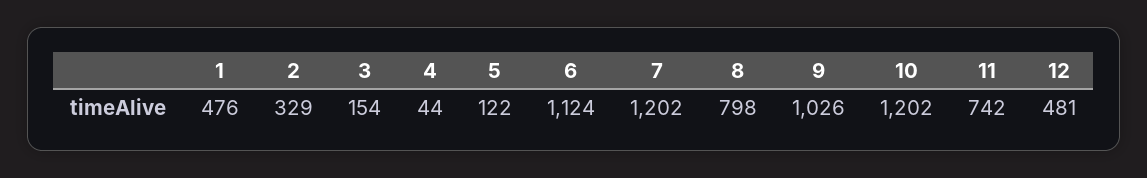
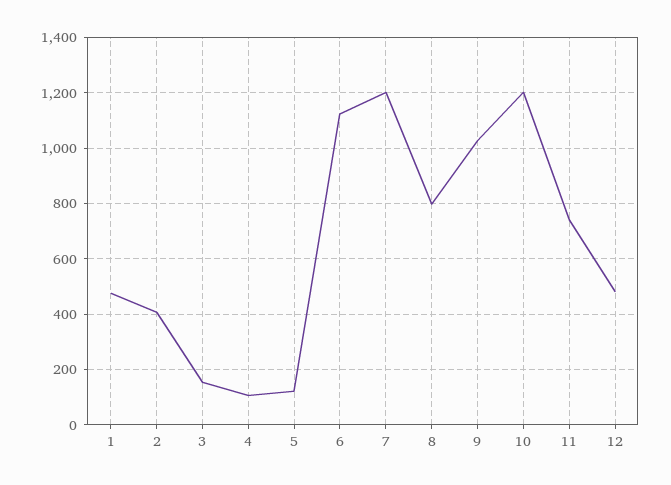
  {
    "1": 476,
-   "2": 329,
+   "2": 400,
    "3": 154,
-   "4": 44,
+   "4": 100,
    "5": 122,
    "6": 1124,
    "7": 1202,
    "8": 798,
    "9": 1026,
    "10": 1202,
    "11": 742,
    "12": 481
  }

